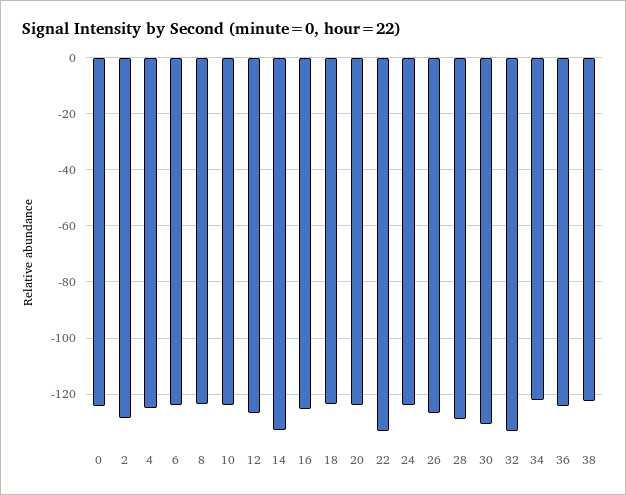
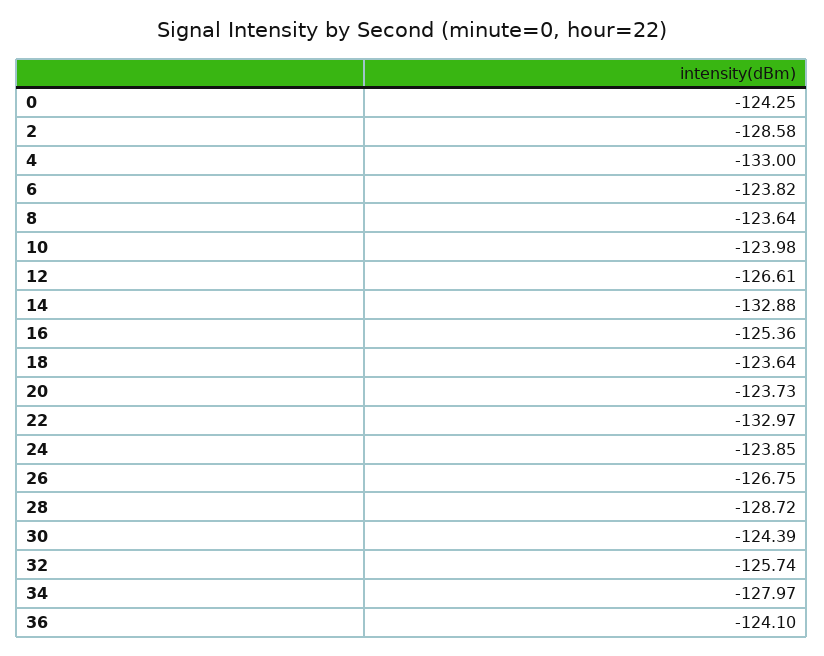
  {
    "0": -124.25,
    "2": -128.58,
-   "4": -125,
+   "4": -133,
    "6": -123.82,
    "8": -123.64,
    "10": -123.98,
    "12": -126.61,
    "14": -132.88,
    "16": -125.36,
    "18": -123.64,
    "20": -123.73,
    "22": -132.97,
    "24": -123.85,
    "26": -126.75,
    "28": -128.72,
-   "30": -130,
+   "30": -124.39,
-   "32": -132.5,
+   "32": -125.74,
-   "34": -122.5,
+   "34": -127.97,
-   "36": -124.1,
+   "36": -124.1
-   "38": -122.5
  }

